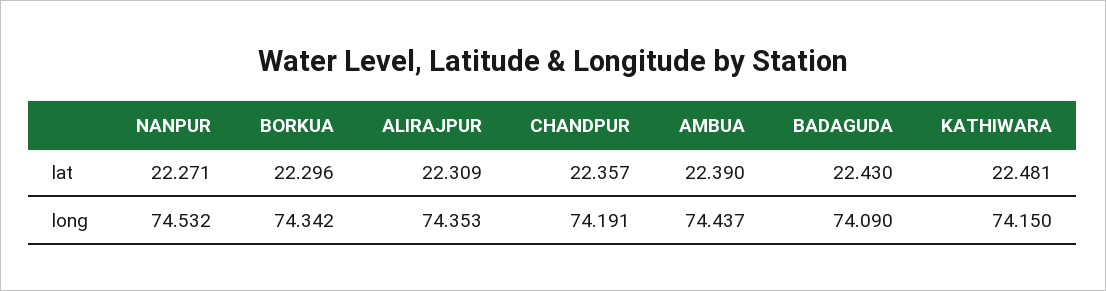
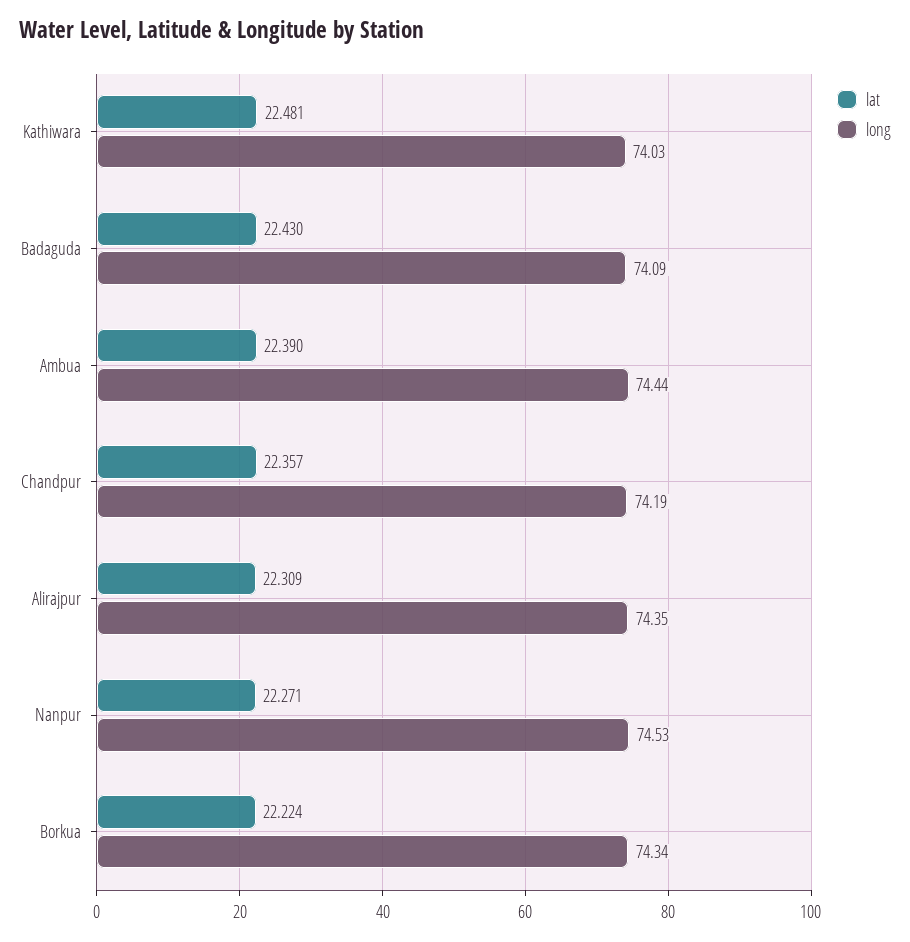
  {
    "lat": {
      "NANPUR": 22.271,
-     "BORKUA": 22.296,
+     "BORKUA": 22.224,
      "ALIRAJPUR": 22.309,
      "CHANDPUR": 22.357,
      "AMBUA": 22.39,
      "BADAGUDA": 22.43,
      "KATHIWARA": 22.481
    },
    "long": {
      "NANPUR": 74.532,
      "BORKUA": 74.342,
      "ALIRAJPUR": 74.353,
      "CHANDPUR": 74.191,
      "AMBUA": 74.437,
      "BADAGUDA": 74.09,
-     "KATHIWARA": 74.15
+     "KATHIWARA": 74.03
    }
  }

